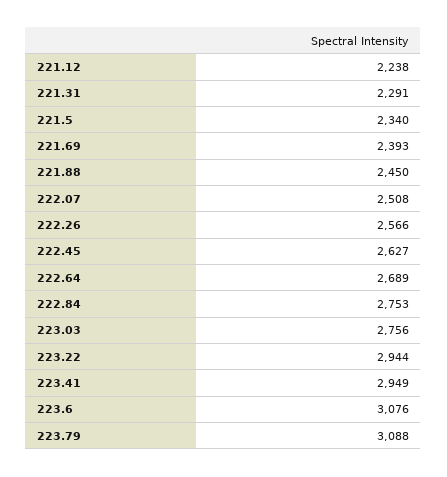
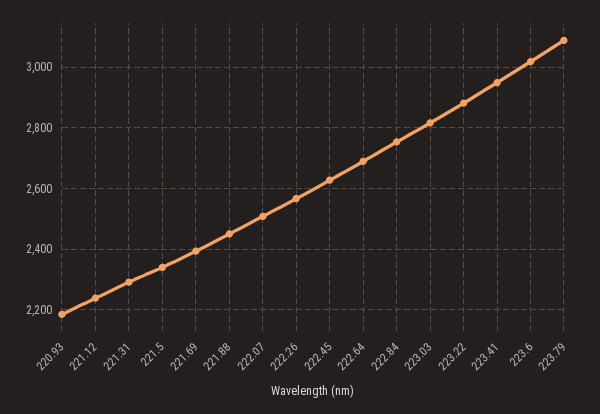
  {
    "221.12": 2238,
    "221.31": 2291,
    "221.5": 2340,
    "221.69": 2393,
    "221.88": 2450,
    "222.07": 2508,
    "222.26": 2566,
    "222.45": 2627,
    "222.64": 2689,
    "222.84": 2753,
-   "223.03": 2756,
+   "223.03": 2820,
-   "223.22": 2944,
+   "223.22": 2880,
    "223.41": 2949,
-   "223.6": 3076,
+   "223.6": 3020,
-   "223.79": 3088
+   "223.79": 3088,
+   "220.93": 2180
  }

